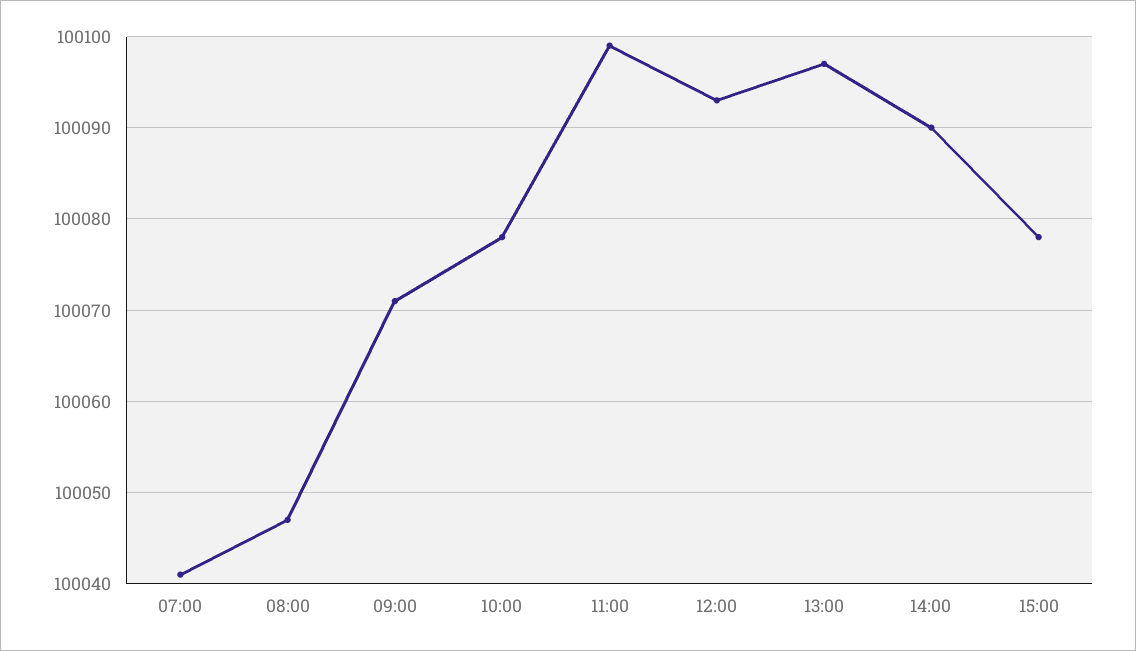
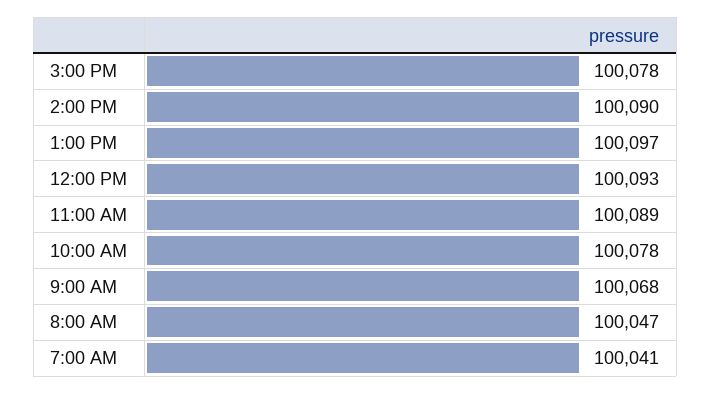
  {
    "07:00": 100041,
    "08:00": 100047,
-   "09:00": 100071,
+   "09:00": 100068,
    "10:00": 100078,
-   "11:00": 100099,
+   "11:00": 100089,
    "12:00": 100093,
    "13:00": 100097,
    "14:00": 100090,
    "15:00": 100078
  }

